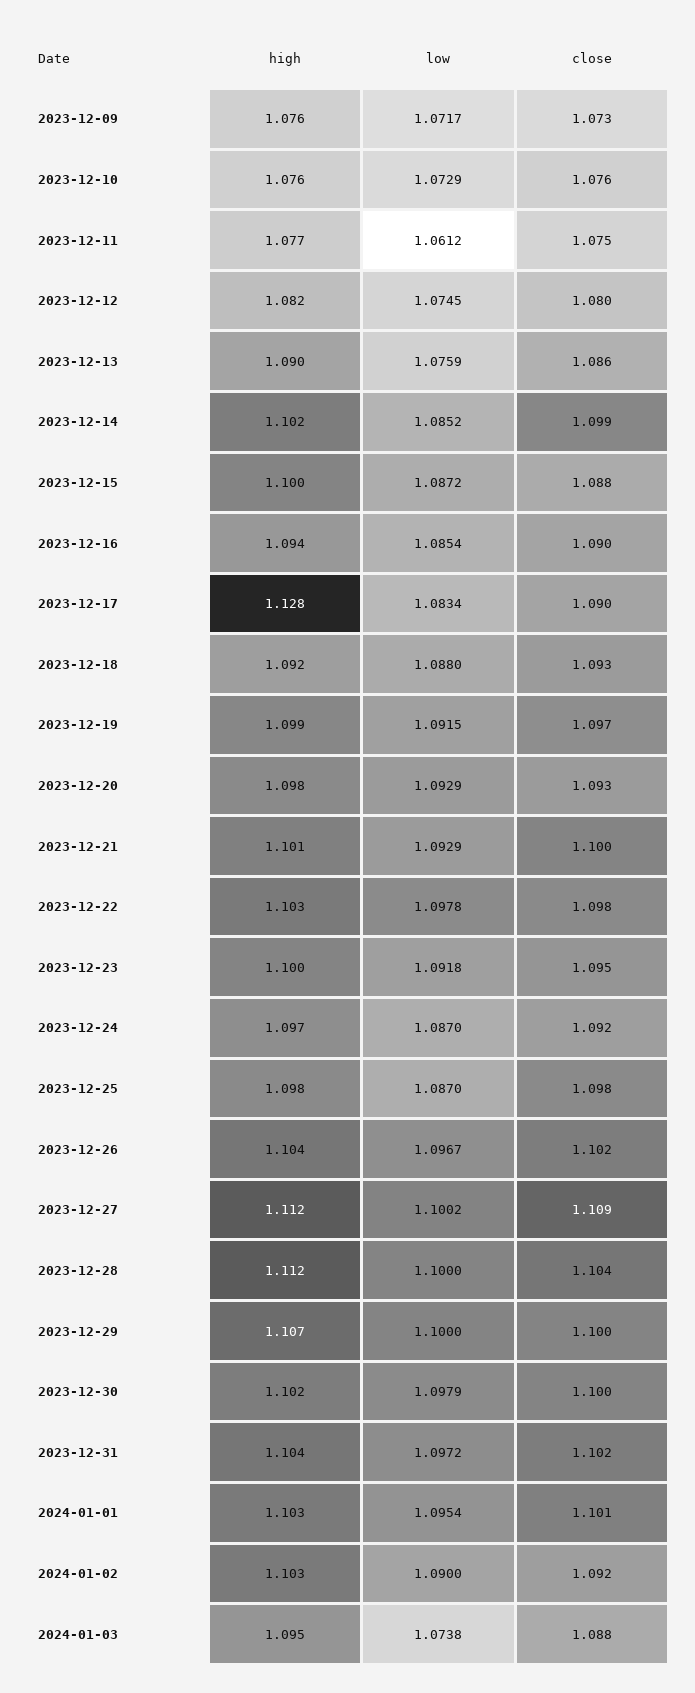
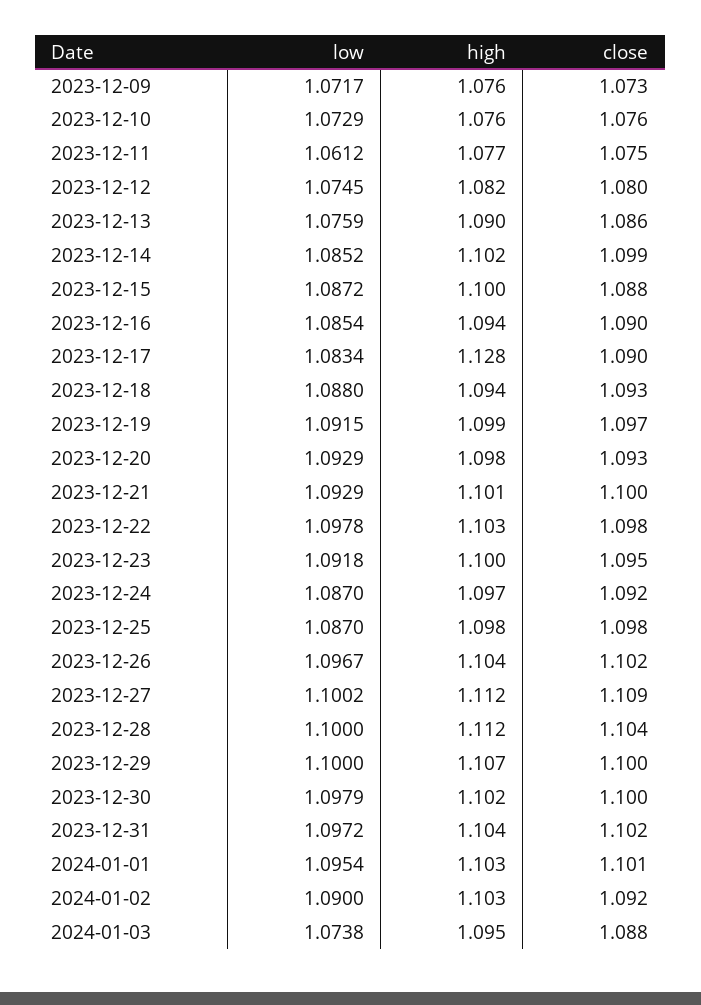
  {
    "high": {
      "2023-12-09": 1.076,
      "2023-12-10": 1.076,
      "2023-12-11": 1.077,
      "2023-12-12": 1.082,
      "2023-12-13": 1.09,
      "2023-12-14": 1.102,
      "2023-12-15": 1.1,
      "2023-12-16": 1.094,
      "2023-12-17": 1.128,
-     "2023-12-18": 1.092,
+     "2023-12-18": 1.094,
      "2023-12-19": 1.099,
      "2023-12-20": 1.098,
      "2023-12-21": 1.101,
      "2023-12-22": 1.103,
      "2023-12-23": 1.1,
      "2023-12-24": 1.097,
      "2023-12-25": 1.098,
      "2023-12-26": 1.104,
      "2023-12-27": 1.112,
      "2023-12-28": 1.112,
      "2023-12-29": 1.107,
      "2023-12-30": 1.102,
      "2023-12-31": 1.104,
      "2024-01-01": 1.103,
      "2024-01-02": 1.103,
      "2024-01-03": 1.095
    },
    "low": {
      "2023-12-09": 1.0717,
      "2023-12-10": 1.0729,
      "2023-12-11": 1.0612,
      "2023-12-12": 1.0745,
      "2023-12-13": 1.0759,
      "2023-12-14": 1.0852,
      "2023-12-15": 1.0872,
      "2023-12-16": 1.0854,
      "2023-12-17": 1.0834,
      "2023-12-18": 1.088,
      "2023-12-19": 1.0915,
      "2023-12-20": 1.0929,
      "2023-12-21": 1.0929,
      "2023-12-22": 1.0978,
      "2023-12-23": 1.0918,
      "2023-12-24": 1.087,
      "2023-12-25": 1.087,
      "2023-12-26": 1.0967,
      "2023-12-27": 1.1002,
      "2023-12-28": 1.1,
      "2023-12-29": 1.1,
      "2023-12-30": 1.0979,
      "2023-12-31": 1.0972,
      "2024-01-01": 1.0954,
      "2024-01-02": 1.09,
      "2024-01-03": 1.0738
    },
    "close": {
      "2023-12-09": 1.073,
      "2023-12-10": 1.076,
      "2023-12-11": 1.075,
      "2023-12-12": 1.08,
      "2023-12-13": 1.086,
      "2023-12-14": 1.099,
      "2023-12-15": 1.088,
      "2023-12-16": 1.09,
      "2023-12-17": 1.09,
      "2023-12-18": 1.093,
      "2023-12-19": 1.097,
      "2023-12-20": 1.093,
      "2023-12-21": 1.1,
      "2023-12-22": 1.098,
      "2023-12-23": 1.095,
      "2023-12-24": 1.092,
      "2023-12-25": 1.098,
      "2023-12-26": 1.102,
      "2023-12-27": 1.109,
      "2023-12-28": 1.104,
      "2023-12-29": 1.1,
      "2023-12-30": 1.1,
      "2023-12-31": 1.102,
      "2024-01-01": 1.101,
      "2024-01-02": 1.092,
      "2024-01-03": 1.088
    }
  }

